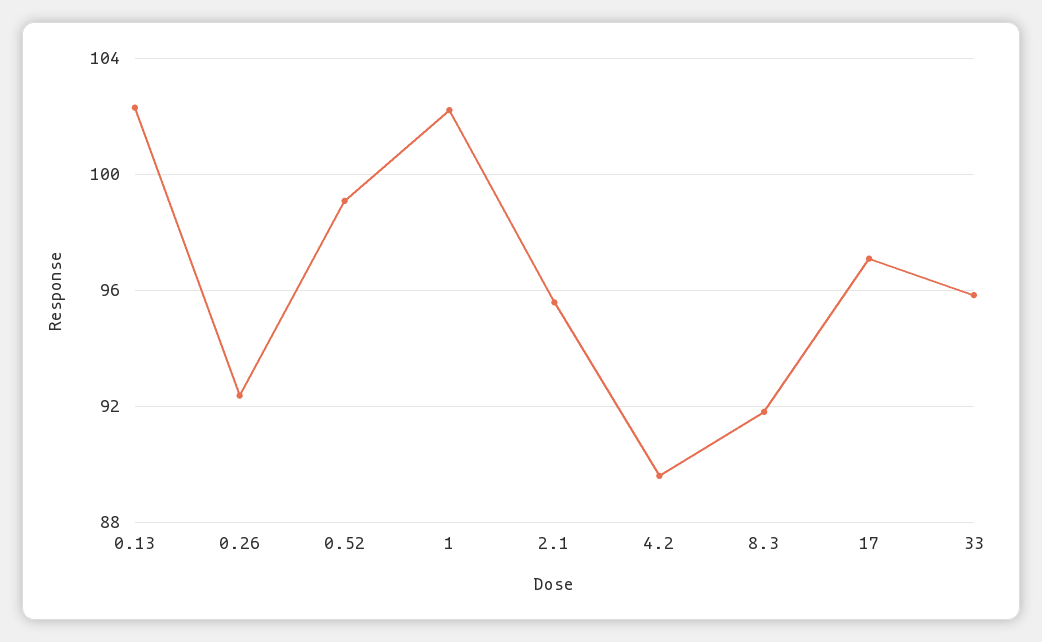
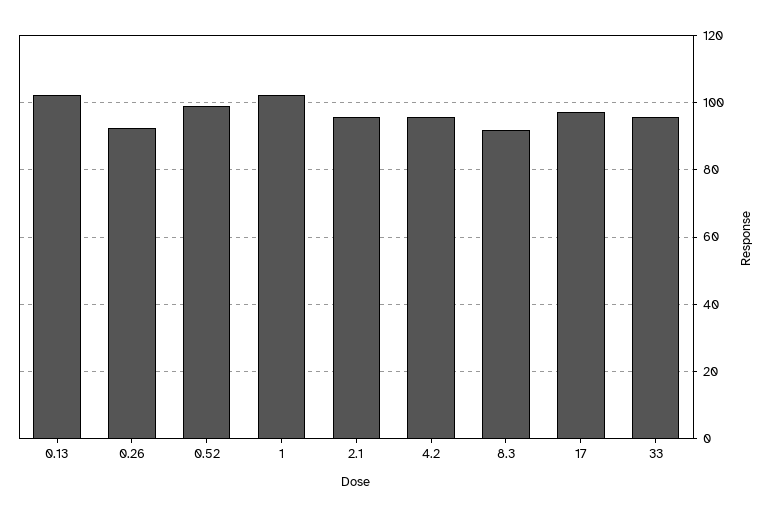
  {
    "0.13": 102.5,
    "0.26": 92.5,
    "0.52": 99,
    "1": 102,
    "2.1": 95.5,
-   "4.2": 89.5,
+   "4.2": 96,
    "8.3": 92,
    "17": 97,
    "33": 96
  }

